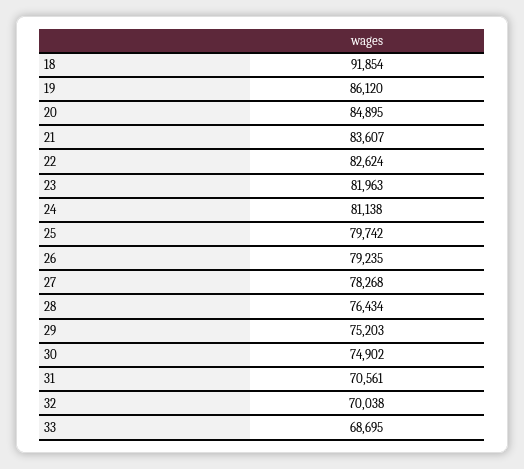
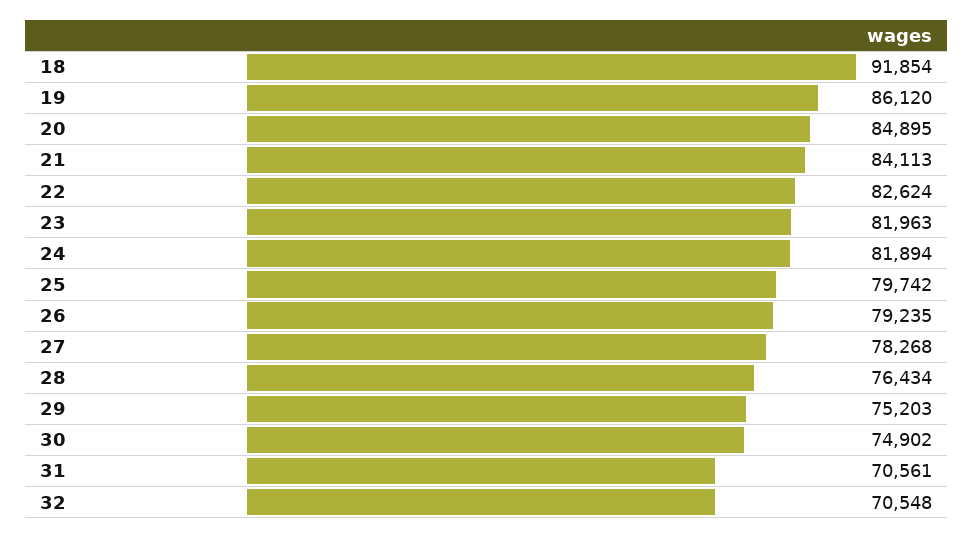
  {
    "18": 91854,
    "19": 86120,
    "20": 84895,
-   "21": 83607,
+   "21": 84113,
    "22": 82624,
    "23": 81963,
-   "24": 81138,
+   "24": 81894,
    "25": 79742,
    "26": 79235,
    "27": 78268,
    "28": 76434,
    "29": 75203,
    "30": 74902,
    "31": 70561,
-   "32": 70038,
+   "32": 70548
-   "33": 68695
  }

